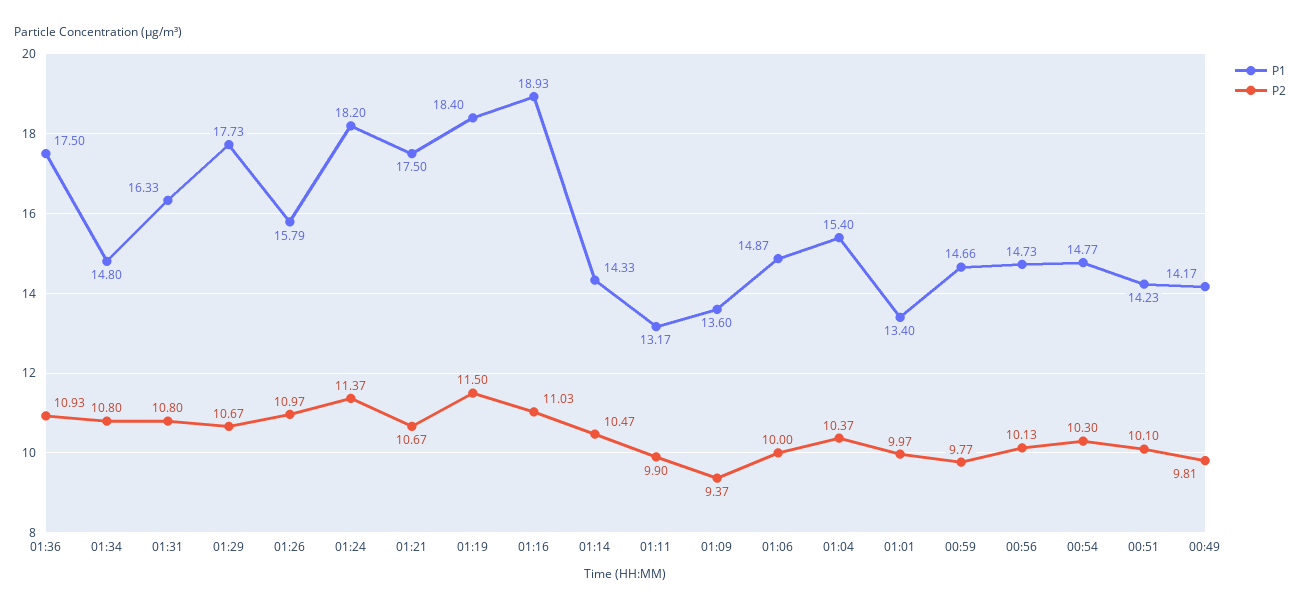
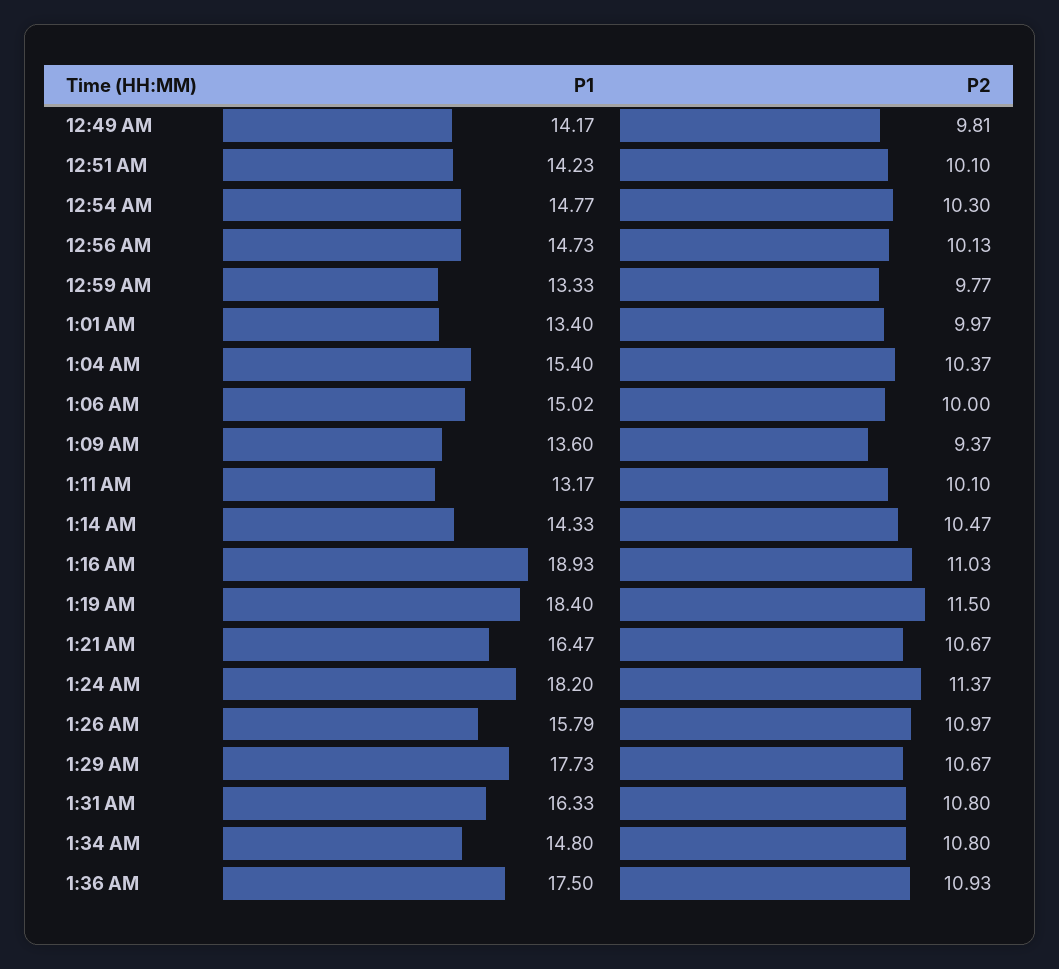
  {
    "P1": {
      "01:36": 17.5,
      "01:34": 14.8,
      "01:31": 16.33,
      "01:29": 17.73,
      "01:26": 15.79,
      "01:24": 18.2,
-     "01:21": 17.5,
+     "01:21": 16.47,
      "01:19": 18.4,
      "01:16": 18.93,
      "01:14": 14.33,
      "01:11": 13.17,
      "01:09": 13.6,
-     "01:06": 14.87,
+     "01:06": 15.02,
      "01:04": 15.4,
      "01:01": 13.4,
-     "00:59": 14.66,
+     "00:59": 13.33,
      "00:56": 14.73,
      "00:54": 14.77,
      "00:51": 14.23,
      "00:49": 14.17
    },
    "P2": {
      "01:36": 10.93,
      "01:34": 10.8,
      "01:31": 10.8,
      "01:29": 10.67,
      "01:26": 10.97,
      "01:24": 11.37,
      "01:21": 10.67,
      "01:19": 11.5,
      "01:16": 11.03,
      "01:14": 10.47,
-     "01:11": 9.9,
+     "01:11": 10.1,
      "01:09": 9.37,
      "01:06": 10,
      "01:04": 10.37,
      "01:01": 9.97,
      "00:59": 9.77,
      "00:56": 10.13,
      "00:54": 10.3,
      "00:51": 10.1,
      "00:49": 9.81
    }
  }

